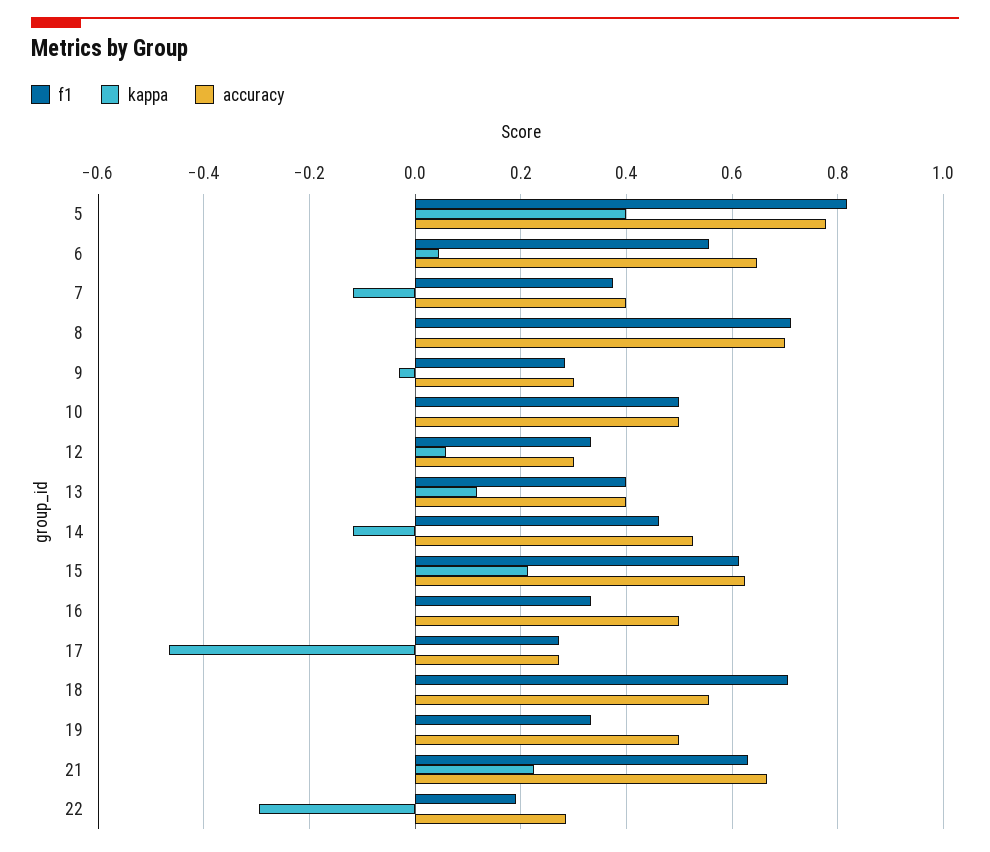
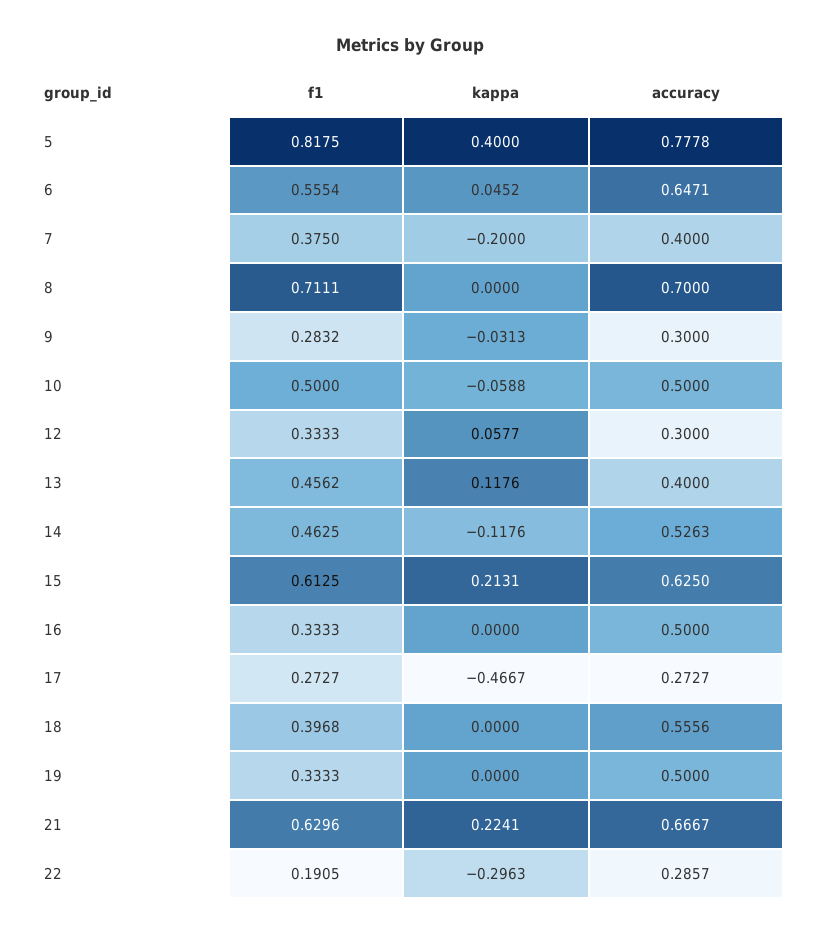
  {
    "f1": {
      "5": 0.8175,
      "6": 0.5554,
      "7": 0.375,
      "8": 0.7111,
      "9": 0.2832,
      "10": 0.5,
      "12": 0.3333,
-     "13": 0.4,
+     "13": 0.4562,
      "14": 0.4625,
      "15": 0.6125,
      "16": 0.3333,
      "17": 0.2727,
-     "18": 0.7,
+     "18": 0.3968,
      "19": 0.3333,
      "21": 0.6296,
      "22": 0.1905
    },
    "kappa": {
      "5": 0.4,
      "6": 0.0452,
-     "7": -0.12,
+     "7": -0.2,
      "8": 0,
      "9": -0.0313,
-     "10": 0,
+     "10": -0.0588,
      "12": 0.0577,
      "13": 0.1176,
      "14": -0.1176,
      "15": 0.2131,
      "16": 0,
      "17": -0.4667,
      "18": 0,
      "19": 0,
      "21": 0.2241,
      "22": -0.2963
    },
    "accuracy": {
      "5": 0.7778,
      "6": 0.6471,
      "7": 0.4,
      "8": 0.7,
      "9": 0.3,
      "10": 0.5,
      "12": 0.3,
      "13": 0.4,
      "14": 0.5263,
      "15": 0.625,
      "16": 0.5,
      "17": 0.2727,
      "18": 0.5556,
      "19": 0.5,
      "21": 0.6667,
      "22": 0.2857
    }
  }

